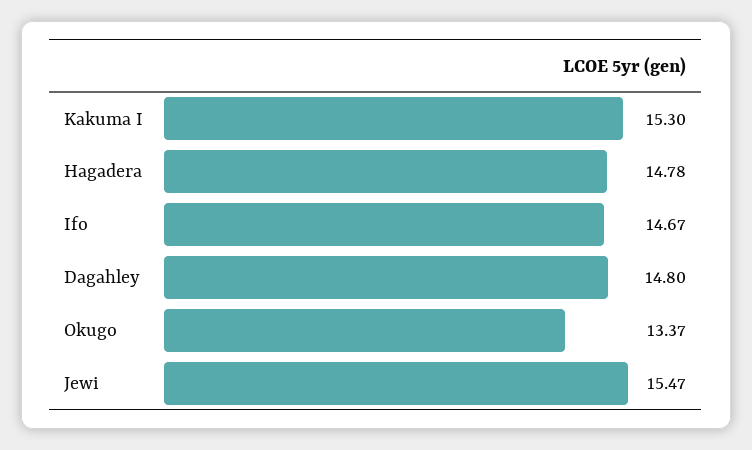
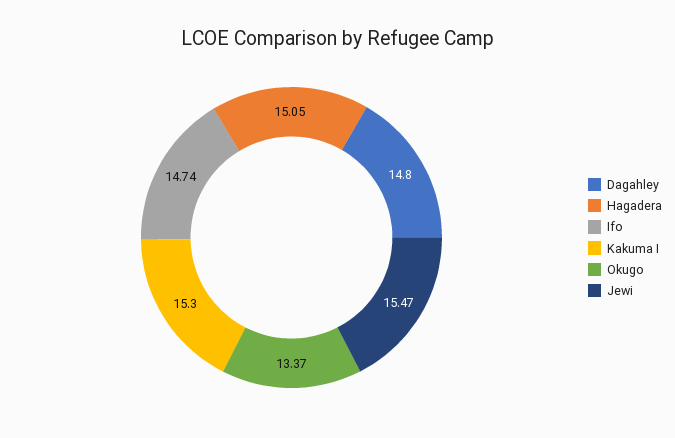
  {
    "Kakuma I": 15.3,
-   "Hagadera": 14.78,
+   "Hagadera": 15.05,
-   "Ifo": 14.67,
+   "Ifo": 14.74,
    "Dagahley": 14.8,
    "Okugo": 13.37,
    "Jewi": 15.47
  }

